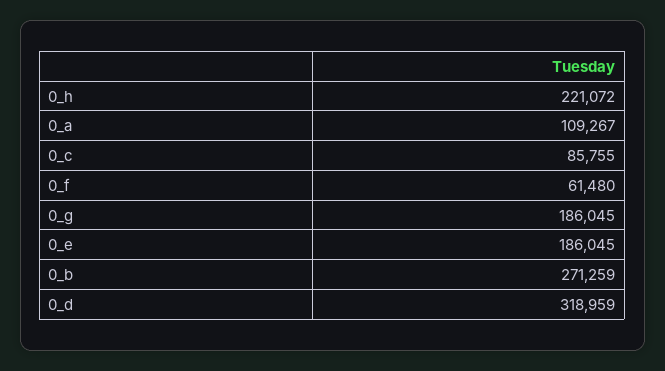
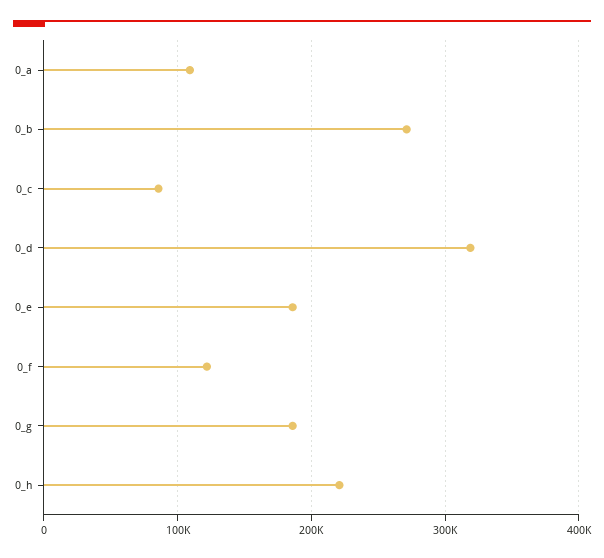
  {
    "0_h": 221072,
    "0_a": 109267,
    "0_c": 85755,
-   "0_f": 61480,
+   "0_f": 120000,
    "0_g": 186045,
    "0_e": 186045,
    "0_b": 271259,
    "0_d": 318959
  }

